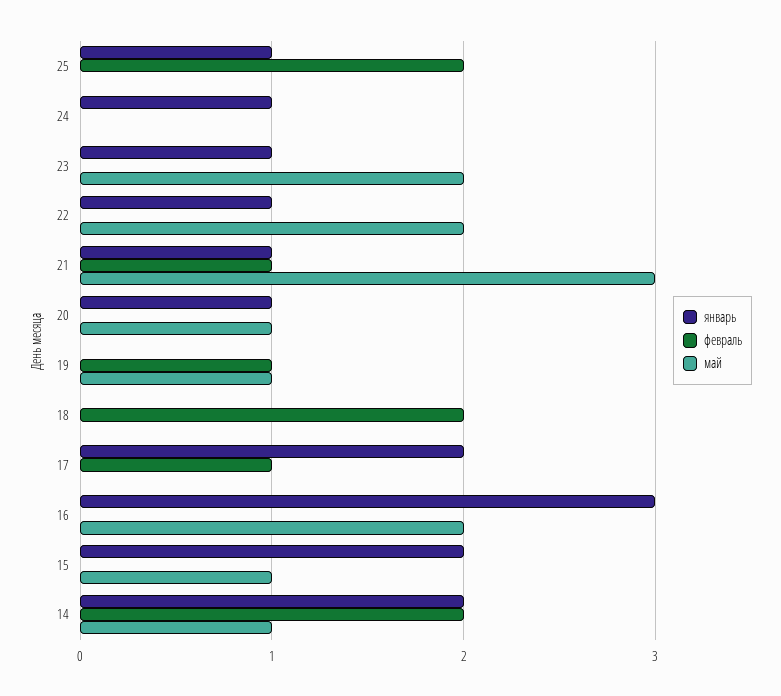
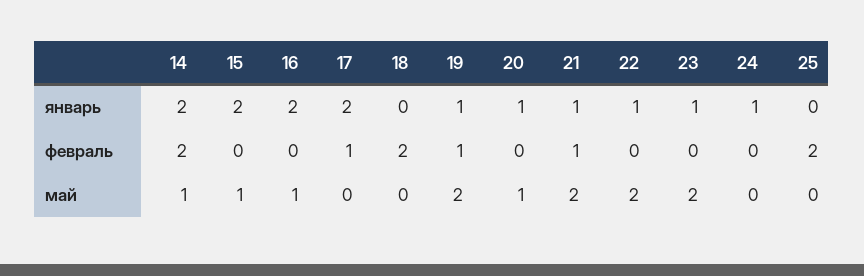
  {
    "январь": {
-     "25": 1,
+     "25": 0,
      "24": 1,
      "23": 1,
      "22": 1,
      "21": 1,
      "20": 1,
-     "19": 0,
+     "19": 1,
      "18": 0,
      "17": 2,
-     "16": 3,
+     "16": 2,
      "15": 2,
      "14": 2
    },
    "февраль": {
      "25": 2,
      "24": 0,
      "23": 0,
      "22": 0,
      "21": 1,
      "20": 0,
      "19": 1,
      "18": 2,
      "17": 1,
      "16": 0,
      "15": 0,
      "14": 2
    },
    "май": {
      "25": 0,
      "24": 0,
      "23": 2,
      "22": 2,
-     "21": 3,
+     "21": 2,
      "20": 1,
-     "19": 1,
+     "19": 2,
      "18": 0,
      "17": 0,
-     "16": 2,
+     "16": 1,
      "15": 1,
      "14": 1
    }
  }

